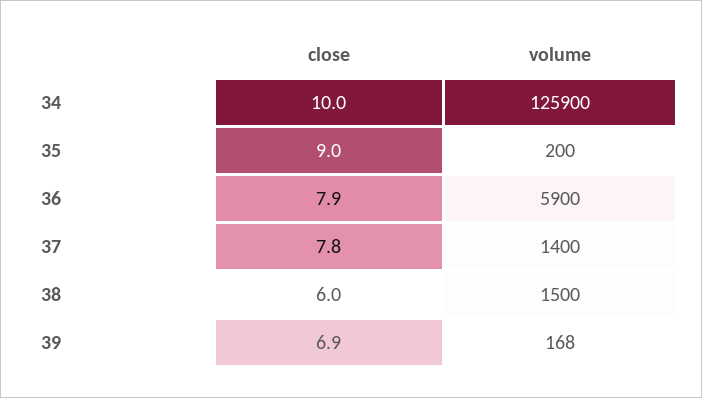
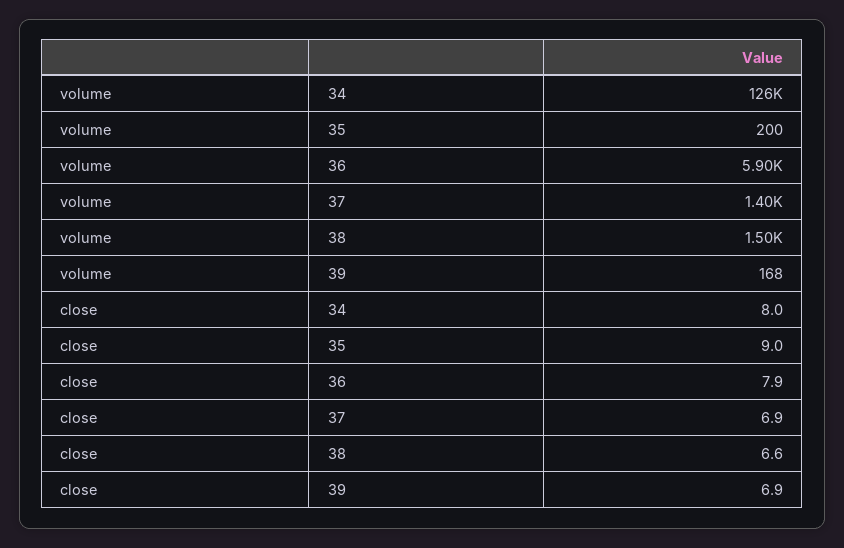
  {
    "close": {
-     "34": 10,
+     "34": 8,
      "35": 9,
      "36": 7.9,
-     "37": 7.8,
+     "37": 6.9,
-     "38": 6,
+     "38": 6.6,
      "39": 6.9
    },
    "volume": {
      "34": 125900,
      "35": 200,
      "36": 5900,
      "37": 1400,
      "38": 1500,
      "39": 168
    }
  }

